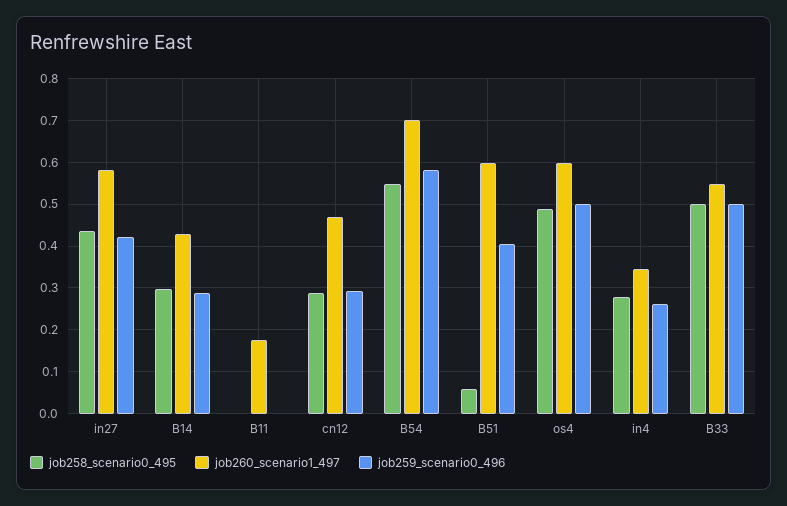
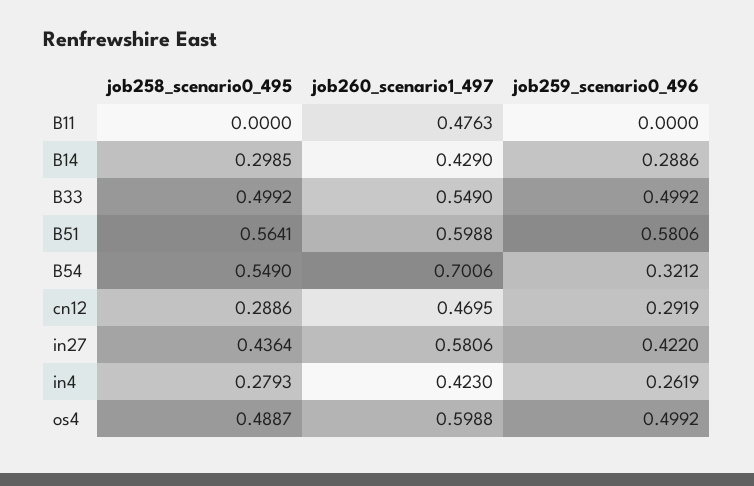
  {
    "job258_scenario0_495": {
      "in27": 0.4364,
      "B14": 0.2985,
      "B11": 0,
      "cn12": 0.2886,
      "B54": 0.549,
-     "B51": 0.06,
+     "B51": 0.5641,
      "os4": 0.4887,
      "in4": 0.2793,
      "B33": 0.4992
    },
    "job260_scenario1_497": {
      "in27": 0.5806,
      "B14": 0.429,
-     "B11": 0.18,
+     "B11": 0.4763,
      "cn12": 0.4695,
      "B54": 0.7006,
      "B51": 0.5988,
      "os4": 0.5988,
-     "in4": 0.34,
+     "in4": 0.423,
      "B33": 0.549
    },
    "job259_scenario0_496": {
      "in27": 0.422,
      "B14": 0.2886,
      "B11": 0,
      "cn12": 0.2919,
-     "B54": 0.58,
+     "B54": 0.3212,
-     "B51": 0.4,
+     "B51": 0.5806,
      "os4": 0.4992,
      "in4": 0.2619,
      "B33": 0.4992
    }
  }

